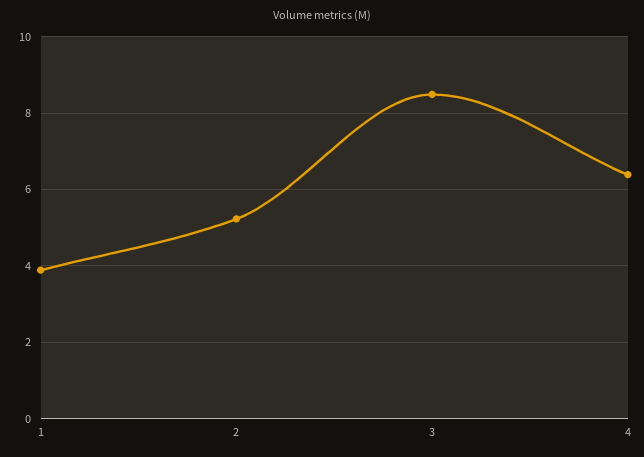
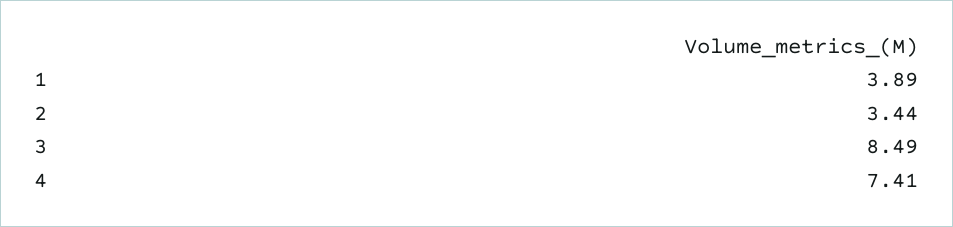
  {
    "1": 3.89,
-   "2": 5.2,
+   "2": 3.44,
    "3": 8.49,
-   "4": 6.4
+   "4": 7.41
  }

